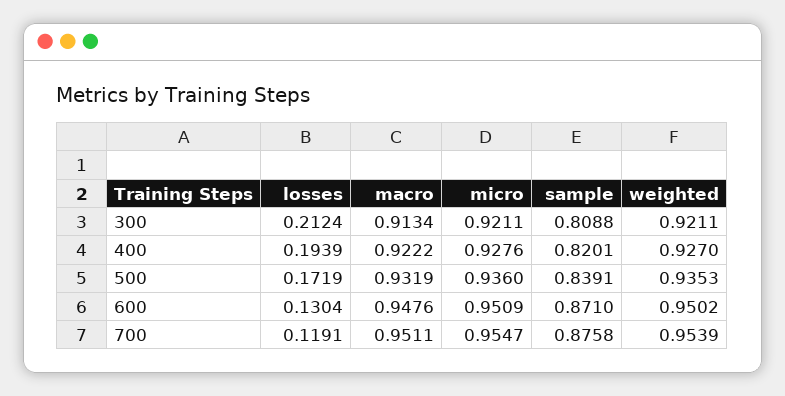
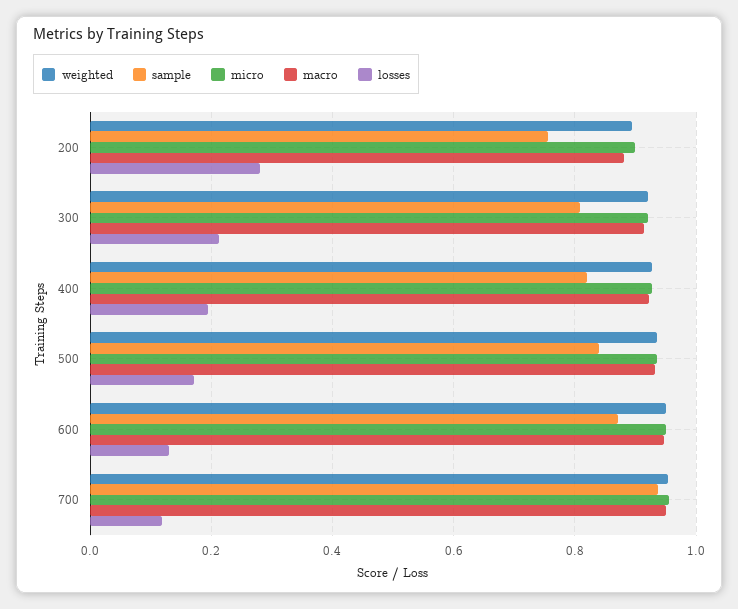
  {
    "losses": {
      "300": 0.2124,
      "400": 0.1939,
      "500": 0.1719,
      "600": 0.1304,
-     "700": 0.1191
+     "700": 0.1191,
+     "200": 0.28
    },
    "macro": {
      "300": 0.9134,
      "400": 0.9222,
      "500": 0.9319,
      "600": 0.9476,
-     "700": 0.9511
+     "700": 0.9511,
+     "200": 0.88
    },
    "micro": {
      "300": 0.9211,
      "400": 0.9276,
      "500": 0.936,
      "600": 0.9509,
-     "700": 0.9547
+     "700": 0.9547,
+     "200": 0.9
    },
    "sample": {
      "300": 0.8088,
      "400": 0.8201,
      "500": 0.8391,
      "600": 0.871,
-     "700": 0.8758
+     "700": 0.94,
+     "200": 0.76
    },
    "weighted": {
      "300": 0.9211,
      "400": 0.927,
      "500": 0.9353,
      "600": 0.9502,
-     "700": 0.9539
+     "700": 0.9539,
+     "200": 0.9
    }
  }

